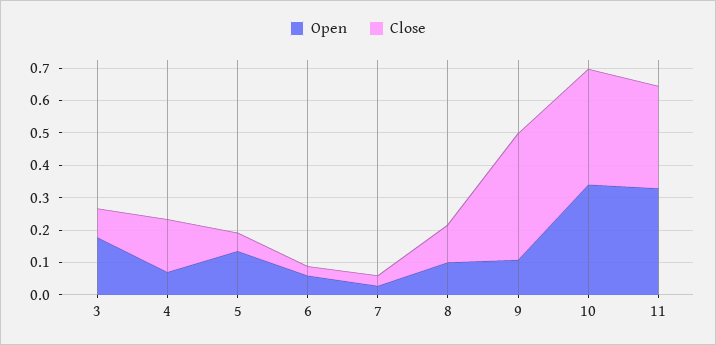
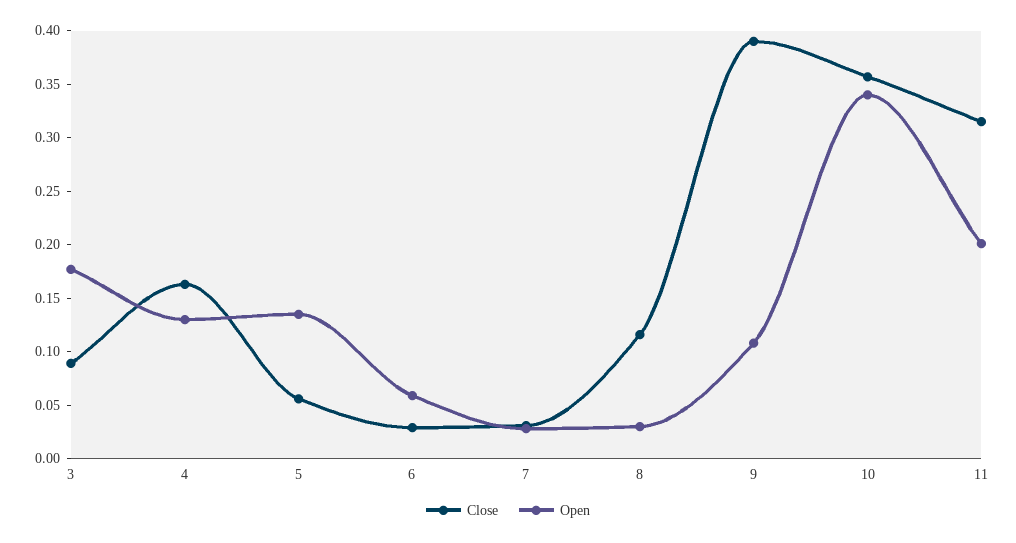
  {
    "Open": {
      "3": 0.18,
-     "4": 0.075,
+     "4": 0.13,
      "5": 0.14,
      "6": 0.06,
      "7": 0.03,
-     "8": 0.1,
+     "8": 0.03,
      "9": 0.11,
      "10": 0.34,
-     "11": 0.325
+     "11": 0.2
    },
    "Close": {
      "3": 0.09,
      "4": 0.16,
      "5": 0.06,
      "6": 0.03,
      "7": 0.03,
      "8": 0.12,
      "9": 0.39,
      "10": 0.36,
      "11": 0.32
    }
  }

